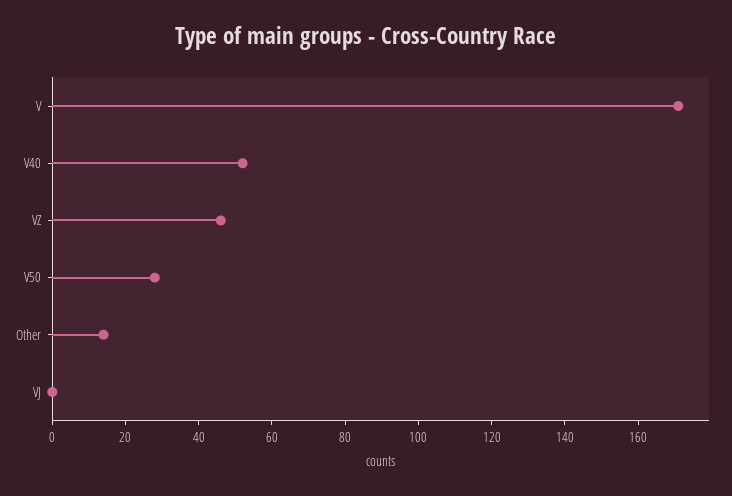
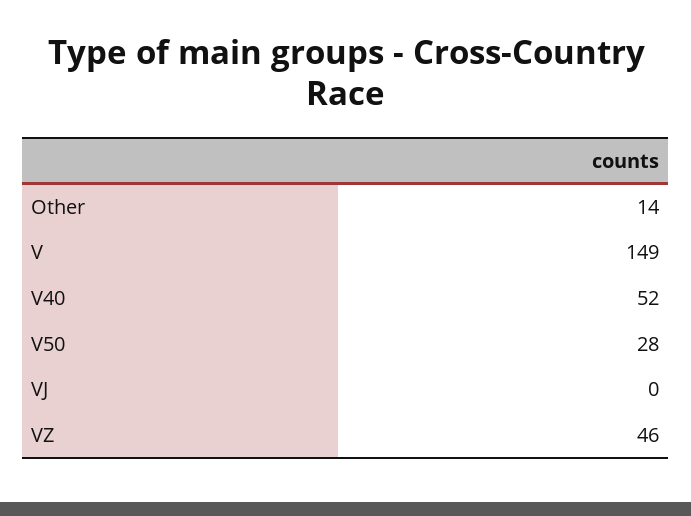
  {
-   "V": 170,
+   "V": 149,
    "V40": 52,
    "VZ": 46,
    "V50": 28,
    "Other": 14,
    "VJ": 0
  }

